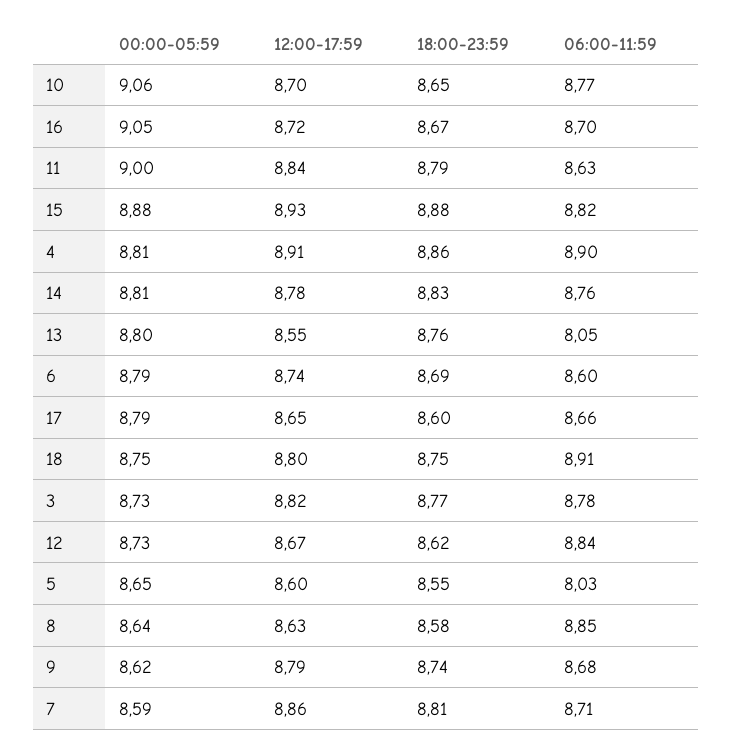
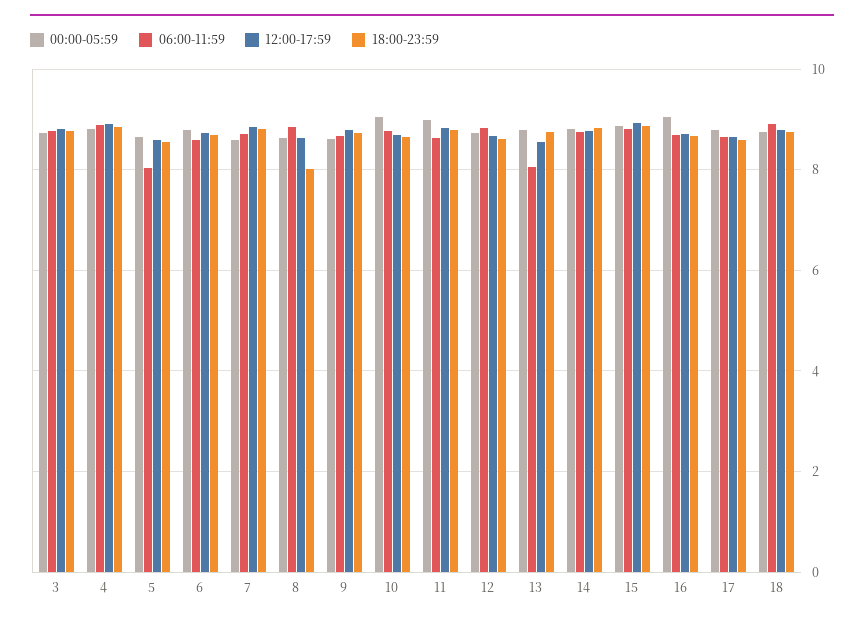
  {
    "00:00-05:59": {
      "10": 9.06,
      "16": 9.05,
      "11": 9,
      "15": 8.88,
      "4": 8.81,
      "14": 8.81,
      "13": 8.8,
      "6": 8.79,
      "17": 8.79,
      "18": 8.75,
      "3": 8.73,
      "12": 8.73,
      "5": 8.65,
      "8": 8.64,
      "9": 8.62,
      "7": 8.59
    },
    "12:00-17:59": {
      "10": 8.7,
      "16": 8.72,
      "11": 8.84,
      "15": 8.93,
      "4": 8.91,
      "14": 8.78,
      "13": 8.55,
      "6": 8.74,
      "17": 8.65,
      "18": 8.8,
      "3": 8.82,
      "12": 8.67,
      "5": 8.6,
      "8": 8.63,
      "9": 8.79,
      "7": 8.86
    },
    "18:00-23:59": {
      "10": 8.65,
      "16": 8.67,
      "11": 8.79,
      "15": 8.88,
      "4": 8.86,
      "14": 8.83,
      "13": 8.76,
      "6": 8.69,
      "17": 8.6,
      "18": 8.75,
      "3": 8.77,
      "12": 8.62,
      "5": 8.55,
-     "8": 8.58,
+     "8": 8,
      "9": 8.74,
      "7": 8.81
    },
    "06:00-11:59": {
      "10": 8.77,
      "16": 8.7,
      "11": 8.63,
      "15": 8.82,
      "4": 8.9,
      "14": 8.76,
      "13": 8.05,
      "6": 8.6,
      "17": 8.66,
      "18": 8.91,
      "3": 8.78,
      "12": 8.84,
      "5": 8.03,
      "8": 8.85,
      "9": 8.68,
      "7": 8.71
    }
  }

